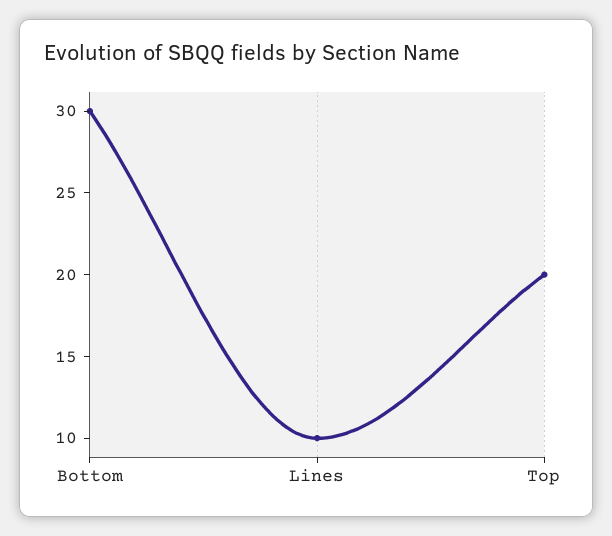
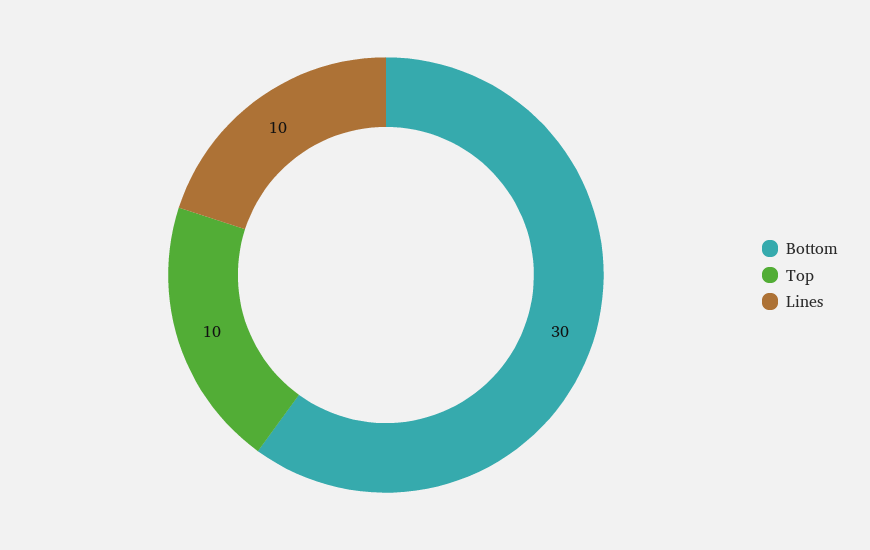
  {
    "Bottom": 30,
    "Lines": 10,
-   "Top": 20
+   "Top": 10
  }

